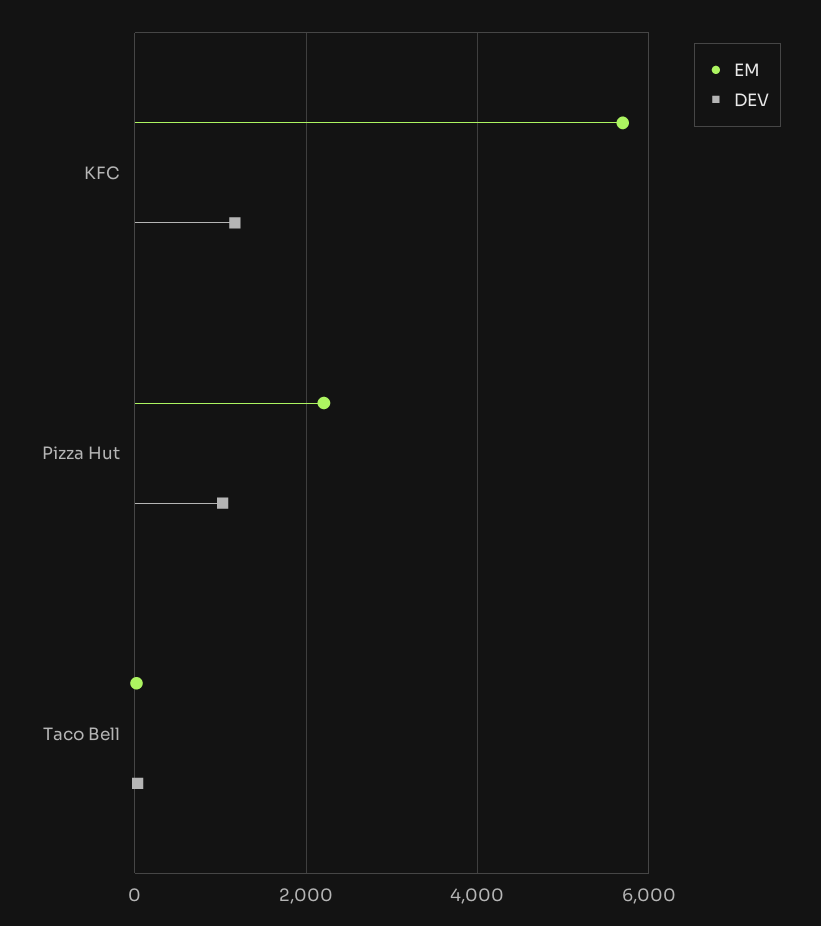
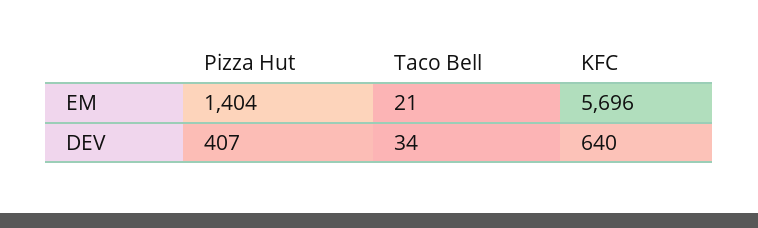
  {
    "EM": {
      "KFC": 5696,
-     "Pizza Hut": 2200,
+     "Pizza Hut": 1404,
      "Taco Bell": 21
    },
    "DEV": {
-     "KFC": 1200,
+     "KFC": 640,
-     "Pizza Hut": 1000,
+     "Pizza Hut": 407,
      "Taco Bell": 34
    }
  }

